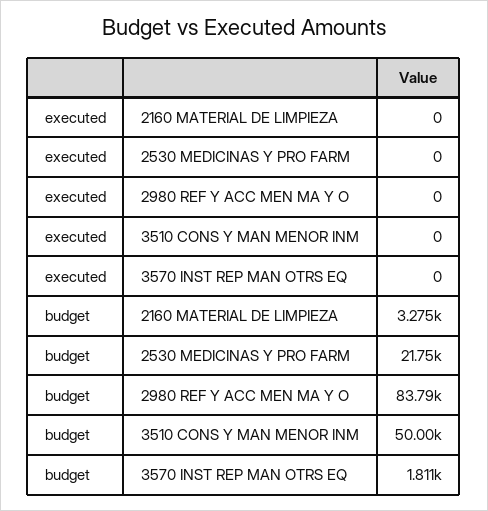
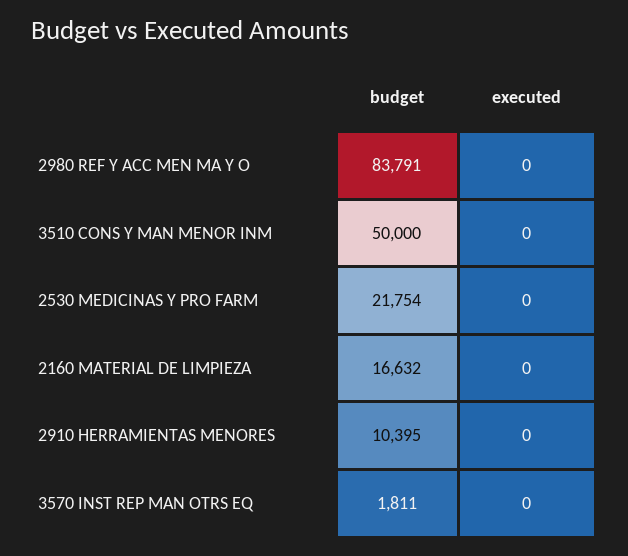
  {
    "executed": {
      "2160 MATERIAL DE LIMPIEZA": 0,
      "2530 MEDICINAS Y PRO FARM": 0,
      "2980 REF Y ACC MEN MA Y O": 0,
      "3510 CONS Y MAN MENOR INM": 0,
-     "3570 INST REP MAN OTRS EQ": 0
+     "3570 INST REP MAN OTRS EQ": 0,
+     "2910 HERRAMIENTAS MENORES": 0
    },
    "budget": {
-     "2160 MATERIAL DE LIMPIEZA": 3275,
+     "2160 MATERIAL DE LIMPIEZA": 16632,
      "2530 MEDICINAS Y PRO FARM": 21754,
      "2980 REF Y ACC MEN MA Y O": 83791,
      "3510 CONS Y MAN MENOR INM": 50000,
-     "3570 INST REP MAN OTRS EQ": 1811
+     "3570 INST REP MAN OTRS EQ": 1811,
+     "2910 HERRAMIENTAS MENORES": 10395
    }
  }

